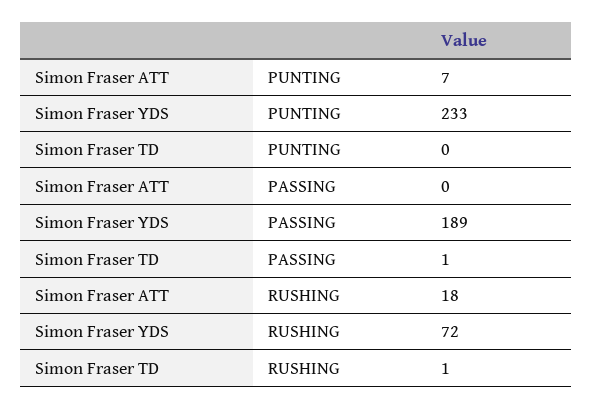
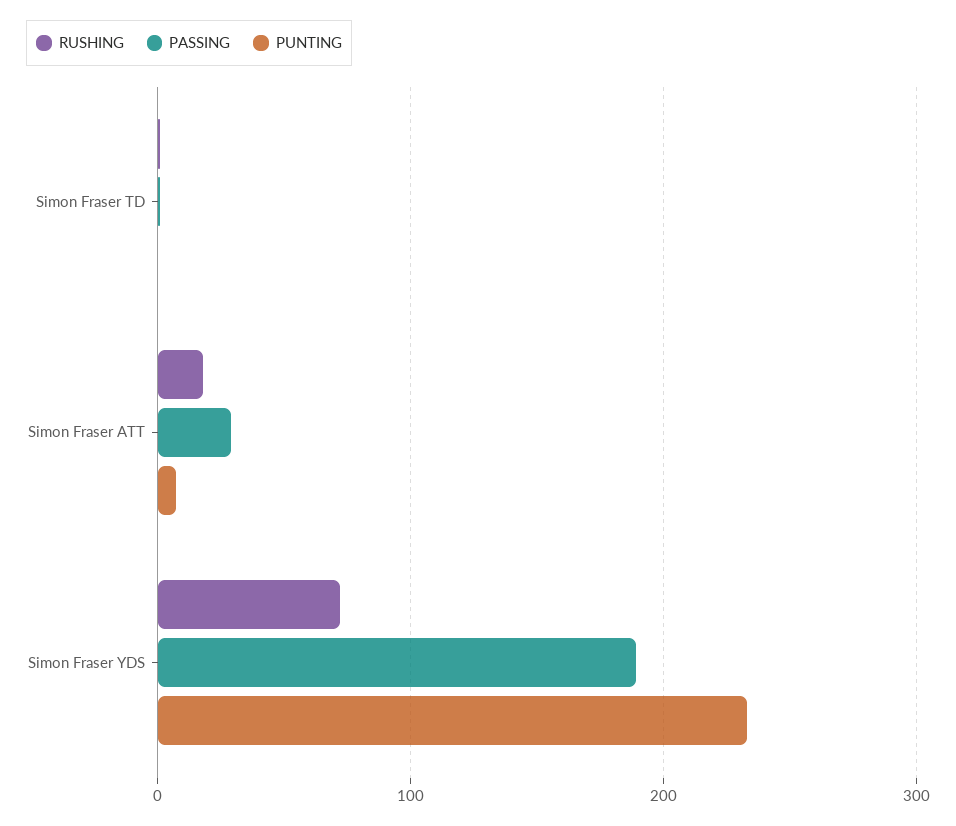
  {
    "PUNTING": {
      "Simon Fraser ATT": 7,
      "Simon Fraser YDS": 233,
      "Simon Fraser TD": 0
    },
    "PASSING": {
-     "Simon Fraser ATT": 0,
+     "Simon Fraser ATT": 30,
      "Simon Fraser YDS": 189,
      "Simon Fraser TD": 1
    },
    "RUSHING": {
      "Simon Fraser ATT": 18,
      "Simon Fraser YDS": 72,
      "Simon Fraser TD": 1
    }
  }

